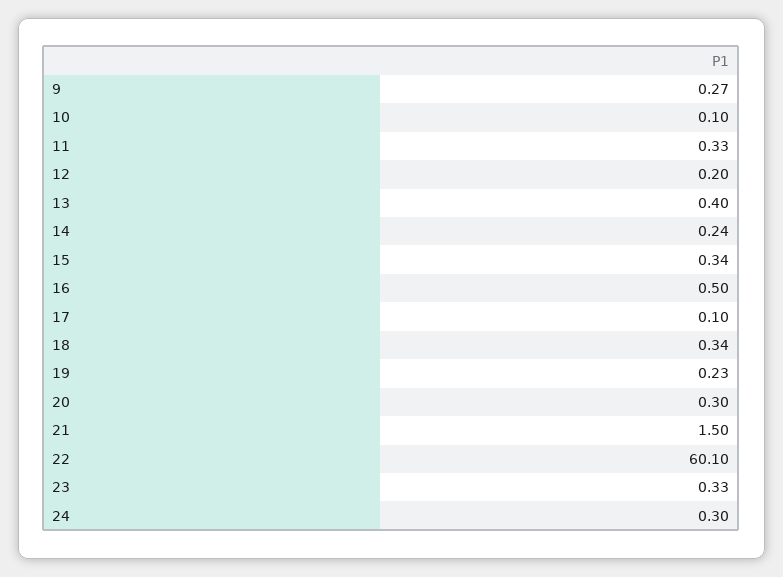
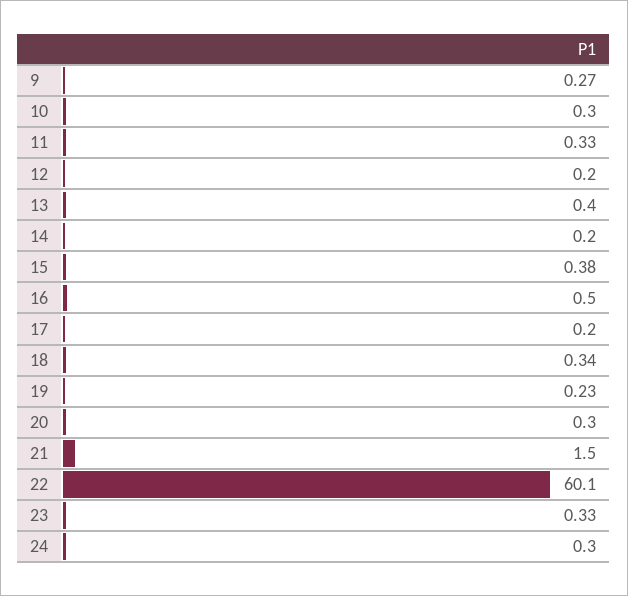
  {
    "9": 0.27,
-   "10": 0.1,
+   "10": 0.3,
    "11": 0.33,
    "12": 0.2,
    "13": 0.4,
-   "14": 0.24,
+   "14": 0.2,
-   "15": 0.34,
+   "15": 0.38,
    "16": 0.5,
-   "17": 0.1,
+   "17": 0.2,
    "18": 0.34,
    "19": 0.23,
    "20": 0.3,
    "21": 1.5,
    "22": 60.1,
    "23": 0.33,
    "24": 0.3
  }

